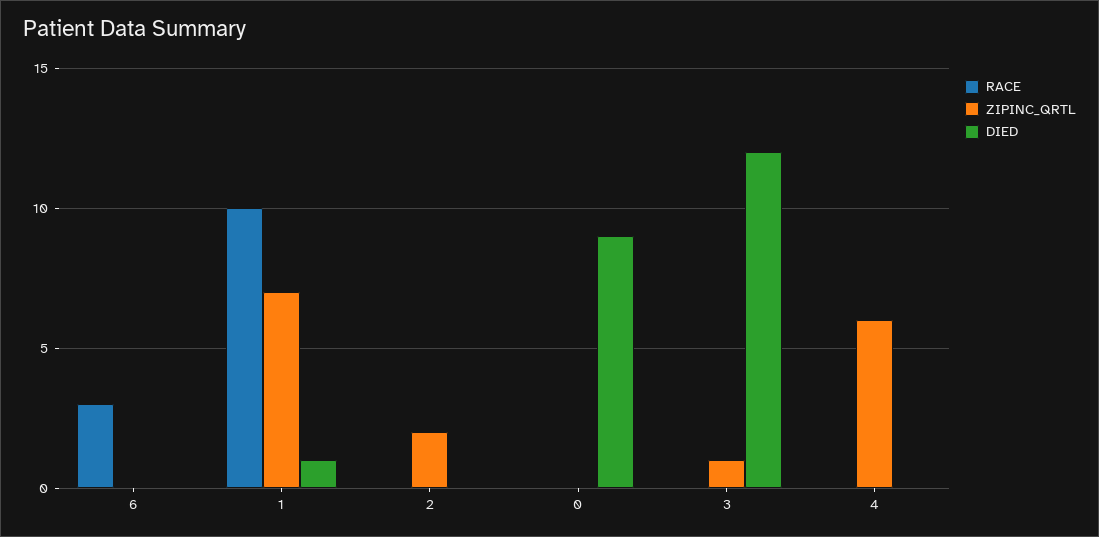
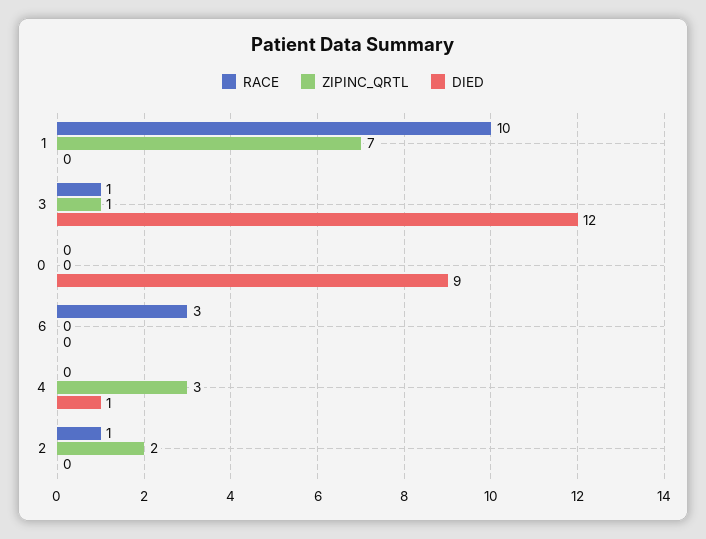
  {
    "RACE": {
      "6": 3,
      "1": 10,
-     "2": 0,
+     "2": 1,
      "0": 0,
-     "3": 0,
+     "3": 1,
      "4": 0
    },
    "ZIPINC_QRTL": {
      "6": 0,
      "1": 7,
      "2": 2,
      "0": 0,
      "3": 1,
-     "4": 6
+     "4": 3
    },
    "DIED": {
      "6": 0,
-     "1": 1,
+     "1": 0,
      "2": 0,
      "0": 9,
      "3": 12,
-     "4": 0
+     "4": 1
    }
  }

